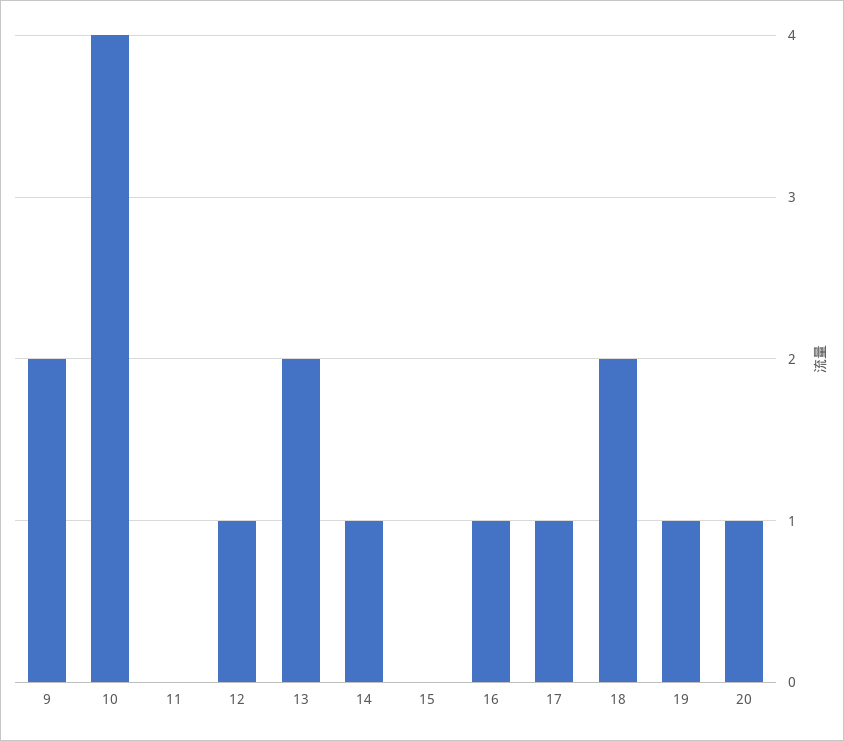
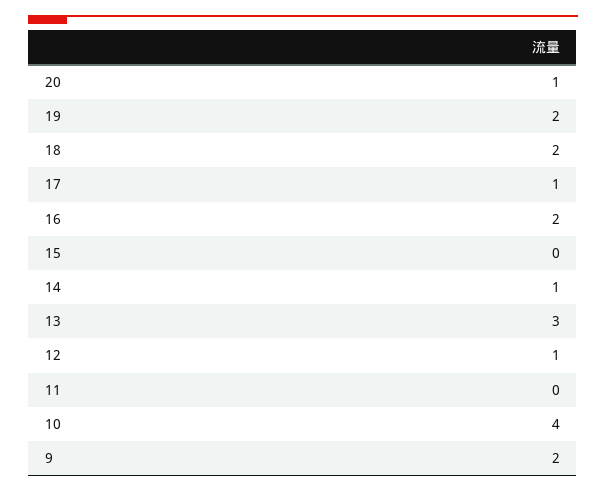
  {
    "9": 2,
    "10": 4,
    "11": 0,
    "12": 1,
-   "13": 2,
+   "13": 3,
    "14": 1,
    "15": 0,
-   "16": 1,
+   "16": 2,
    "17": 1,
    "18": 2,
-   "19": 1,
+   "19": 2,
    "20": 1
  }

